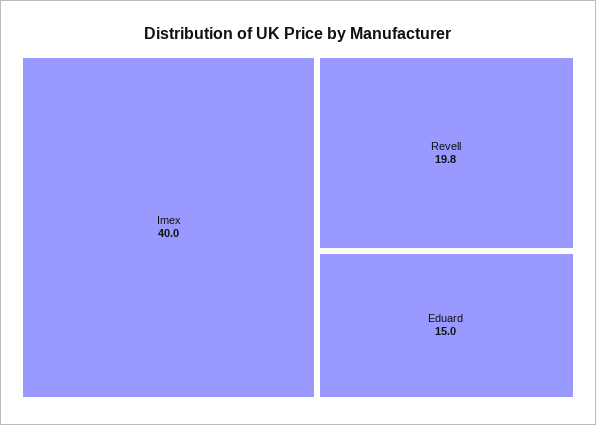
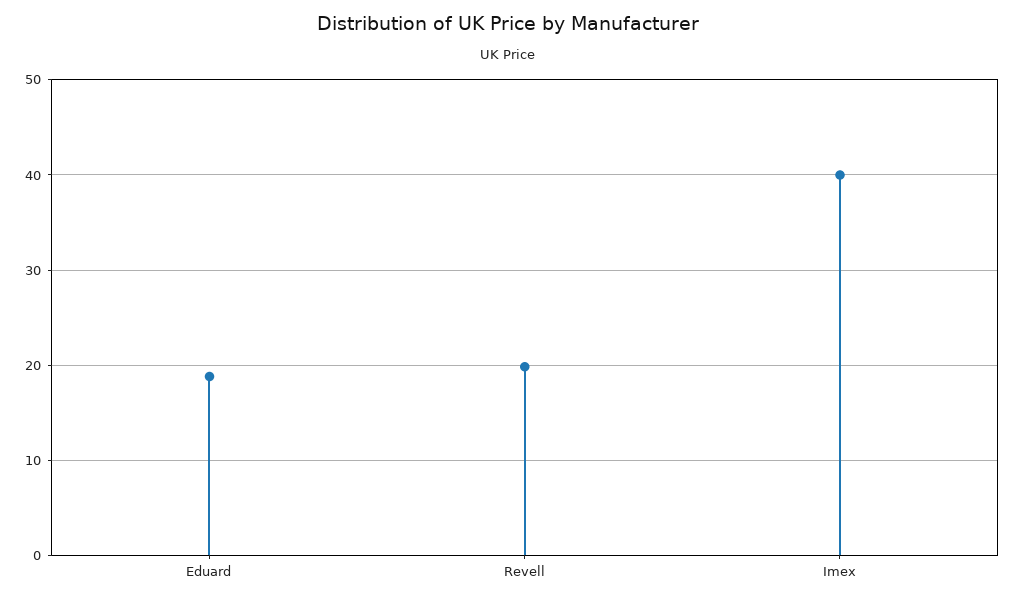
  {
    "Imex": 40,
    "Revell": 19.8,
-   "Eduard": 15
+   "Eduard": 19
  }

